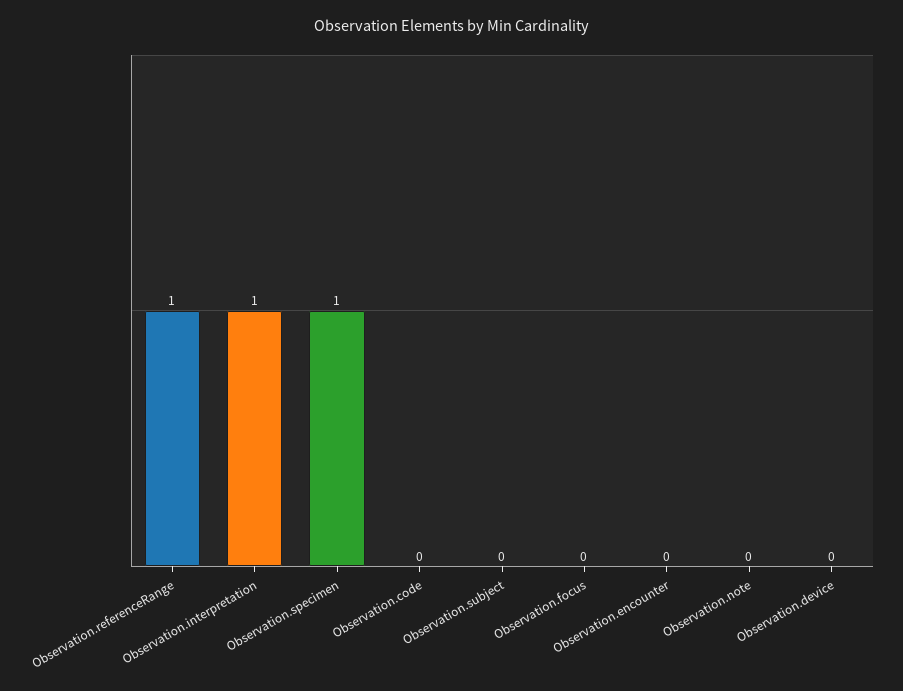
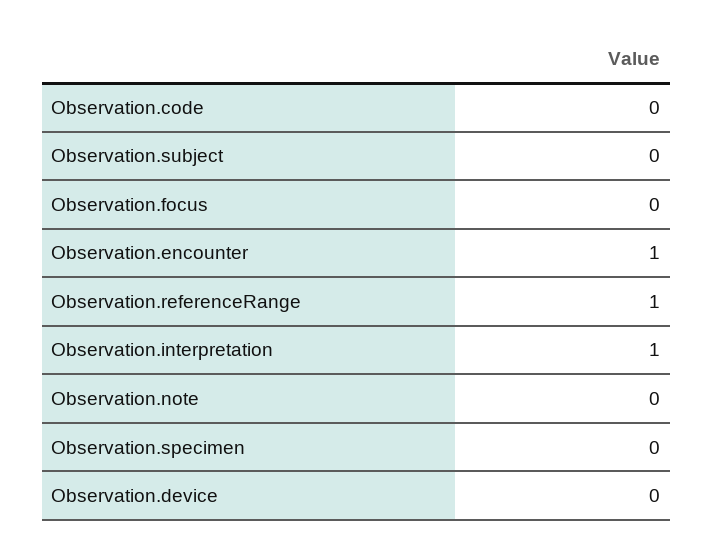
  {
    "Observation.referenceRange": 1,
    "Observation.interpretation": 1,
-   "Observation.specimen": 1,
+   "Observation.specimen": 0,
    "Observation.code": 0,
    "Observation.subject": 0,
    "Observation.focus": 0,
-   "Observation.encounter": 0,
+   "Observation.encounter": 1,
    "Observation.note": 0,
    "Observation.device": 0
  }

